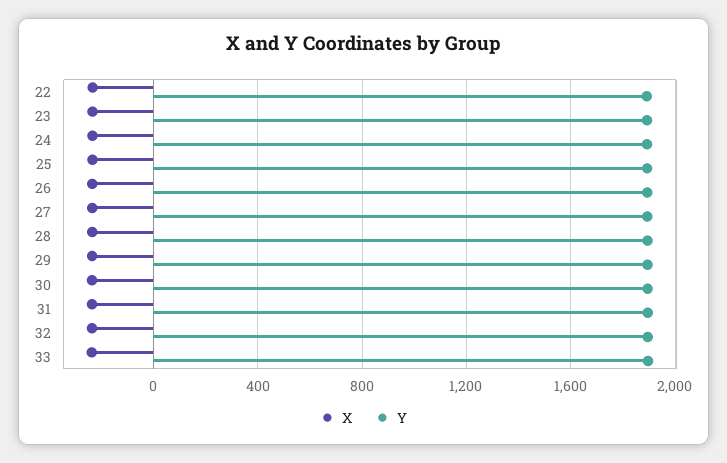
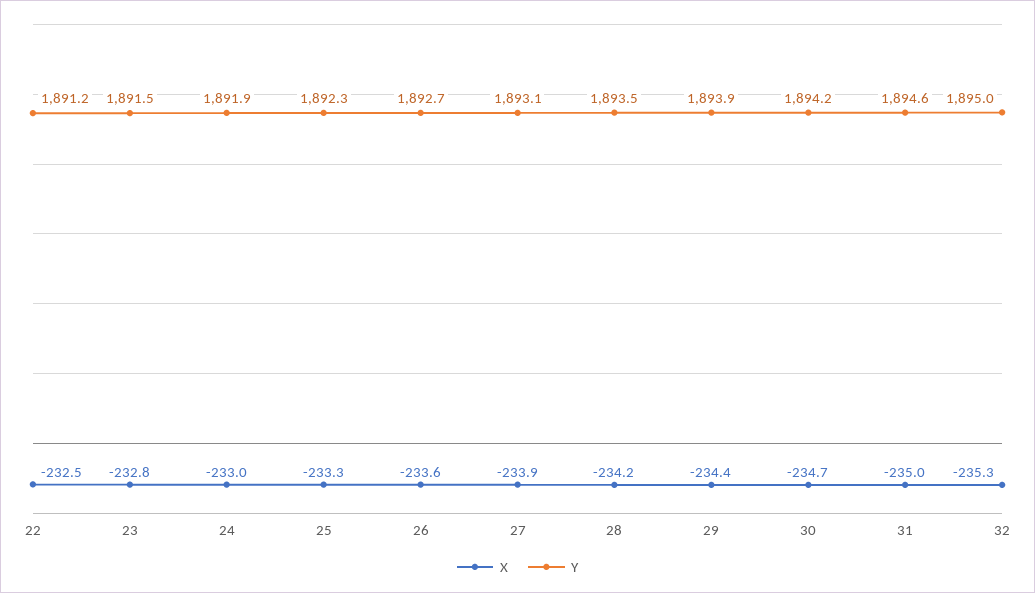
  {
    "X": {
      "22": -232.5,
      "23": -232.8,
      "24": -233,
      "25": -233.3,
      "26": -233.6,
      "27": -233.9,
      "28": -234.2,
      "29": -234.4,
      "30": -234.7,
      "31": -235,
-     "32": -235.3,
+     "32": -235.3
-     "33": -250
    },
    "Y": {
      "22": 1891.2,
      "23": 1891.5,
      "24": 1891.9,
      "25": 1892.3,
      "26": 1892.7,
      "27": 1893.1,
      "28": 1893.5,
      "29": 1893.9,
      "30": 1894.2,
      "31": 1894.6,
-     "32": 1895,
+     "32": 1895
-     "33": 1900
    }
  }

